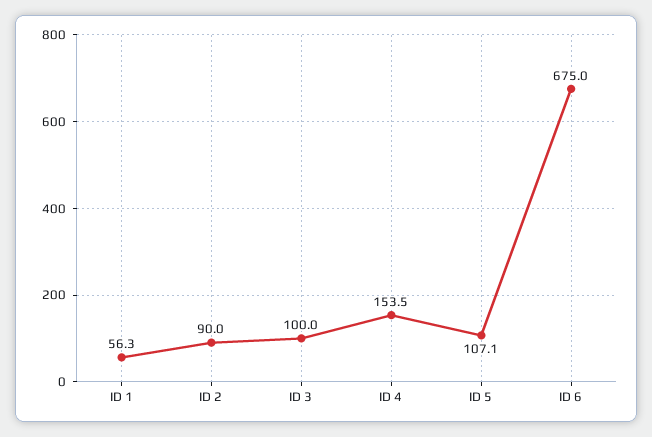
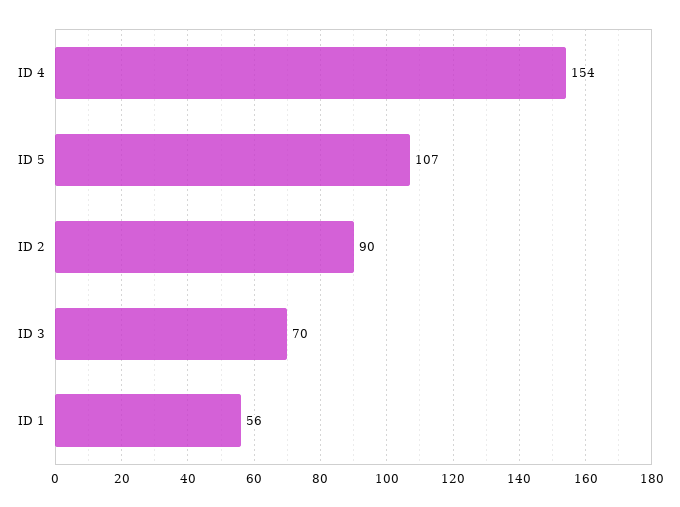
  {
    "ID 1": 56.3,
    "ID 2": 90,
-   "ID 3": 100,
+   "ID 3": 70,
    "ID 4": 153.5,
-   "ID 5": 107.1,
+   "ID 5": 107.1
-   "ID 6": 675
  }

